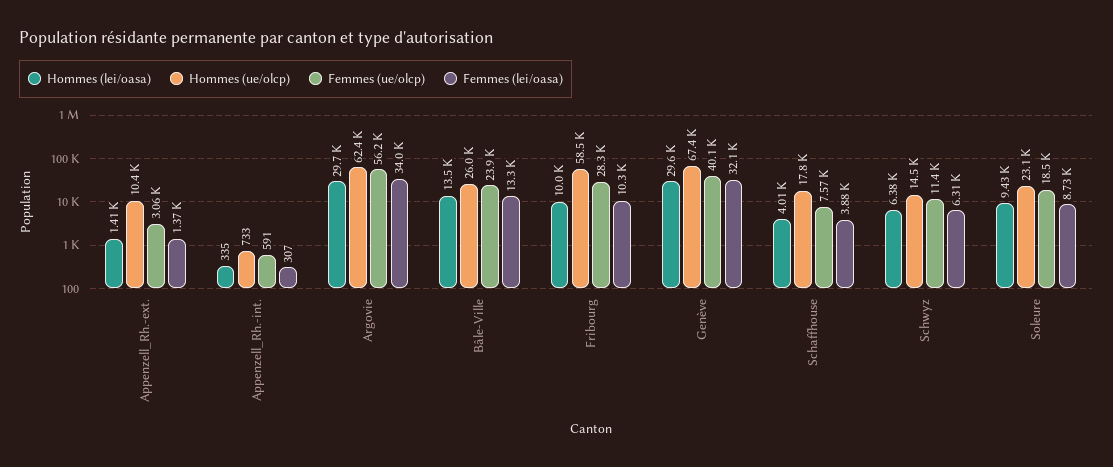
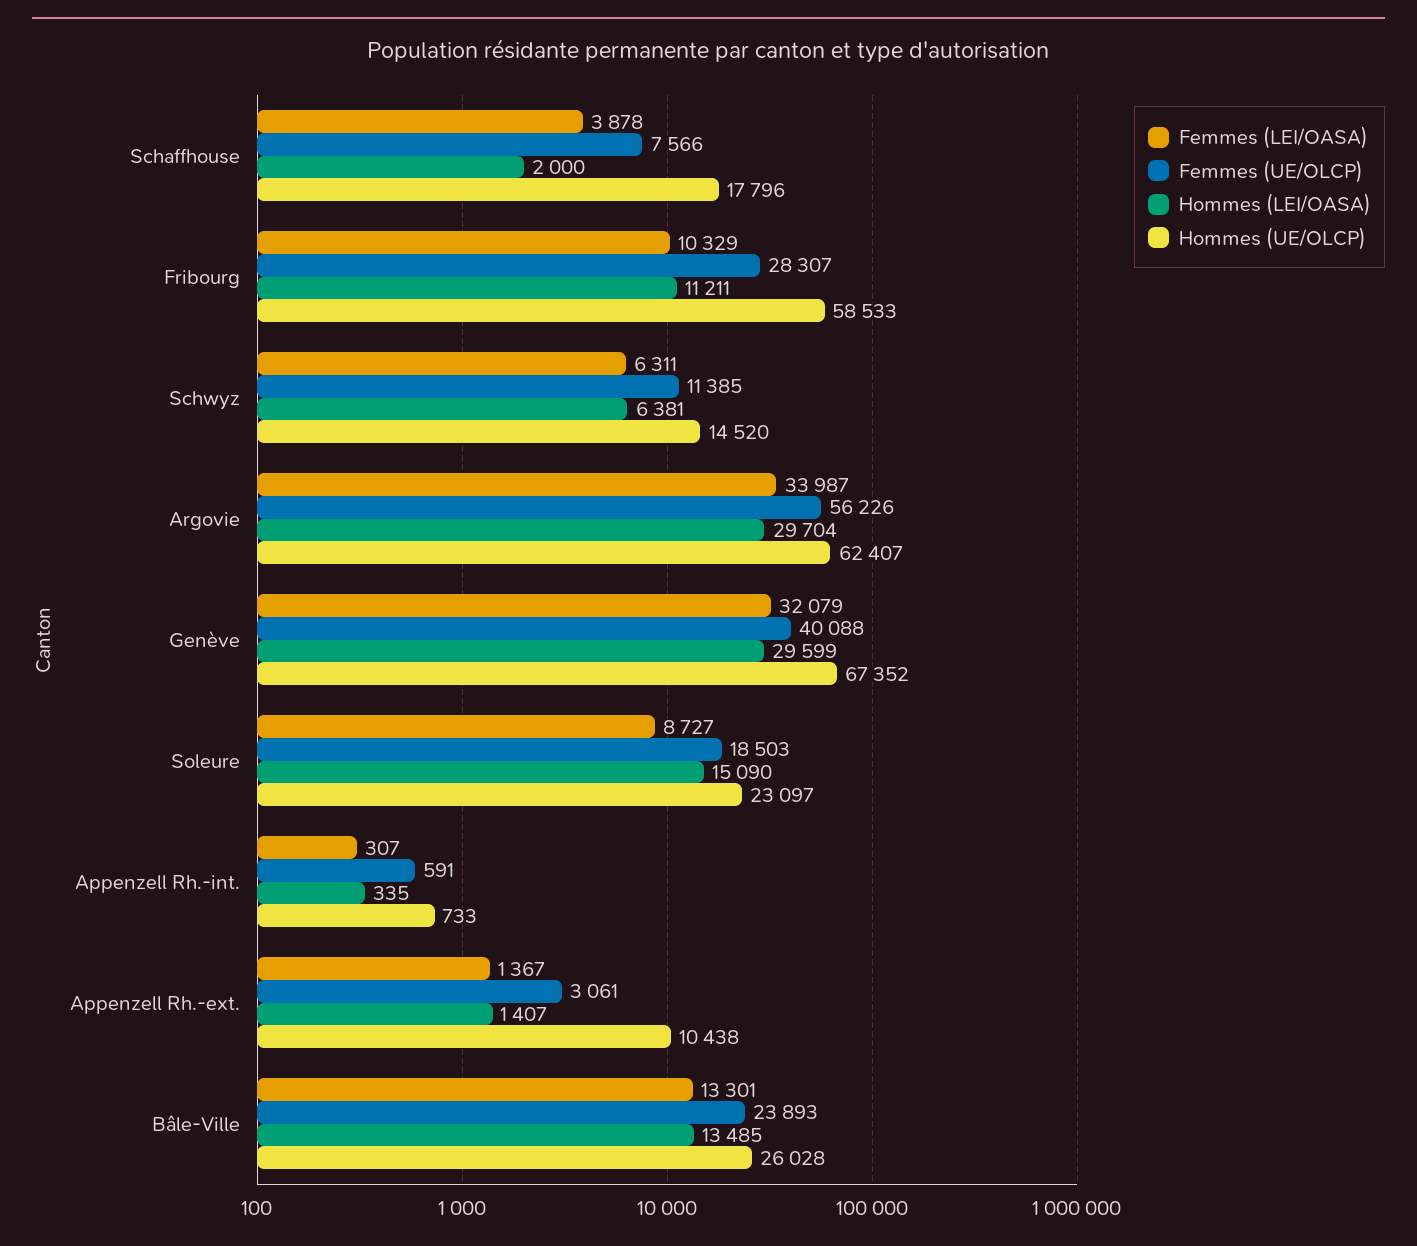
  {
    "Hommes (lei/oasa)": {
      "Appenzell_Rh.-ext.": 1407,
      "Appenzell_Rh.-int.": 335,
      "Argovie": 29704,
      "Bâle-Ville": 13485,
-     "Fribourg": 10000,
+     "Fribourg": 11211,
      "Genève": 29599,
-     "Schaffhouse": 4010,
+     "Schaffhouse": 2000,
      "Schwyz": 6381,
-     "Soleure": 9430
+     "Soleure": 15090
    },
    "Hommes (ue/olcp)": {
      "Appenzell_Rh.-ext.": 10438,
      "Appenzell_Rh.-int.": 733,
      "Argovie": 62407,
      "Bâle-Ville": 26028,
      "Fribourg": 58533,
      "Genève": 67352,
      "Schaffhouse": 17796,
      "Schwyz": 14520,
      "Soleure": 23097
    },
    "Femmes (ue/olcp)": {
      "Appenzell_Rh.-ext.": 3061,
      "Appenzell_Rh.-int.": 591,
      "Argovie": 56226,
      "Bâle-Ville": 23893,
      "Fribourg": 28307,
      "Genève": 40088,
      "Schaffhouse": 7566,
      "Schwyz": 11385,
      "Soleure": 18503
    },
    "Femmes (lei/oasa)": {
      "Appenzell_Rh.-ext.": 1367,
      "Appenzell_Rh.-int.": 307,
      "Argovie": 33987,
      "Bâle-Ville": 13301,
      "Fribourg": 10329,
      "Genève": 32079,
      "Schaffhouse": 3878,
      "Schwyz": 6311,
      "Soleure": 8727
    }
  }

